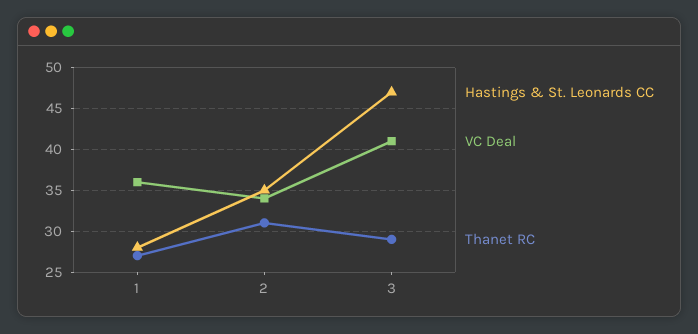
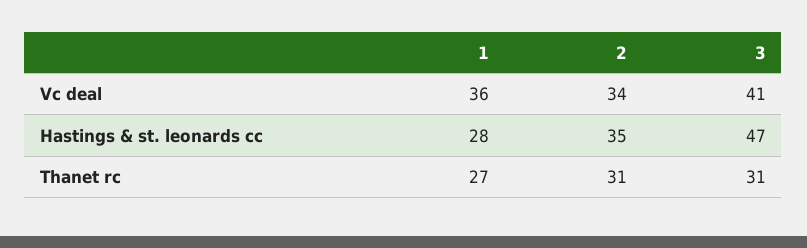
  {
    "Hastings & St. Leonards CC": {
      "1": 28,
      "2": 35,
      "3": 47
    },
    "VC Deal": {
      "1": 36,
      "2": 34,
      "3": 41
    },
    "Thanet RC": {
      "1": 27,
      "2": 31,
-     "3": 29
+     "3": 31
    }
  }

